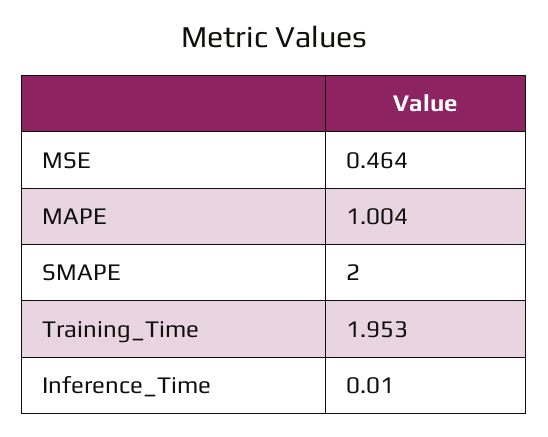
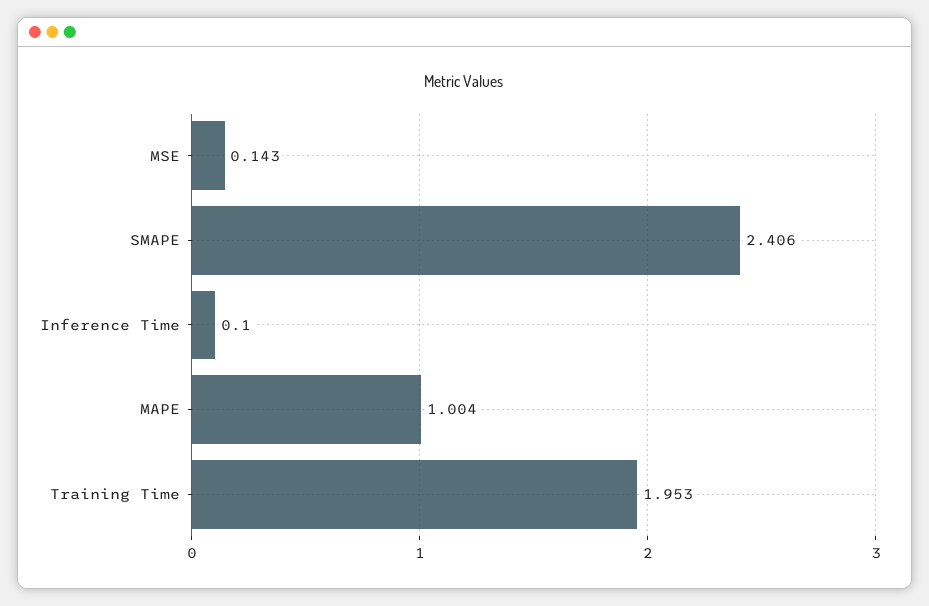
  {
-   "MSE": 0.464,
+   "MSE": 0.143,
    "MAPE": 1.004,
-   "SMAPE": 2,
+   "SMAPE": 2.406,
    "Training_Time": 1.953,
-   "Inference_Time": 0.01
+   "Inference_Time": 0.1
  }

